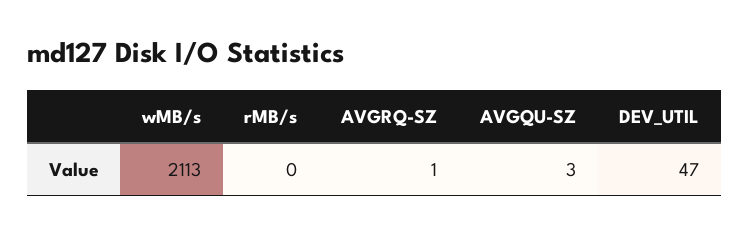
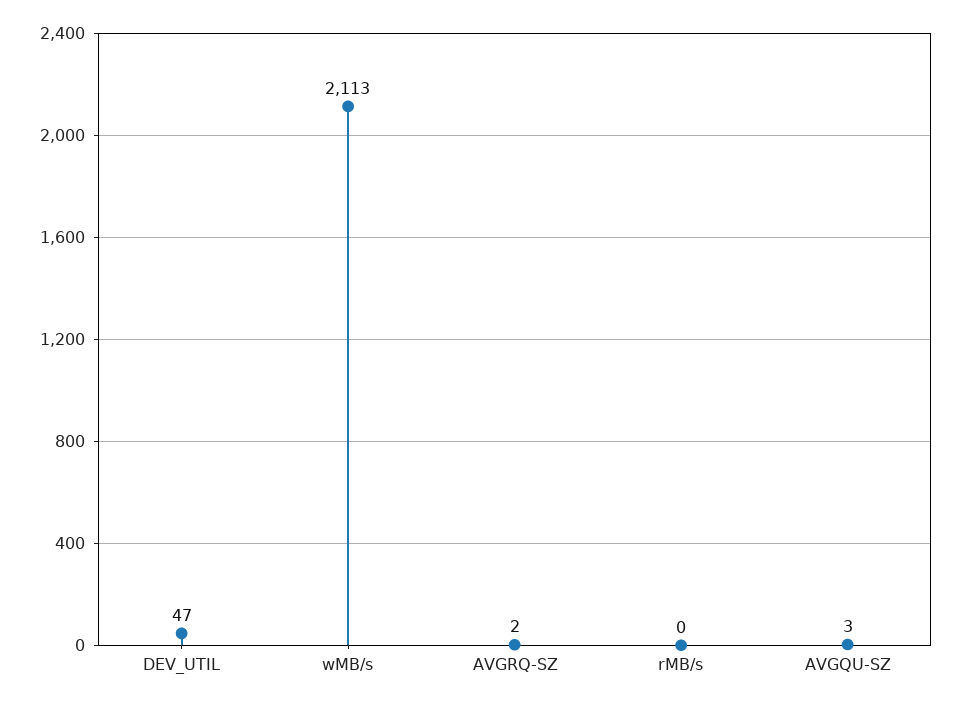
  {
    "wMB/s": 2113,
    "rMB/s": 0,
-   "AVGRQ-SZ": 1,
+   "AVGRQ-SZ": 2,
    "AVGQU-SZ": 3,
    "DEV_UTIL": 47
  }

